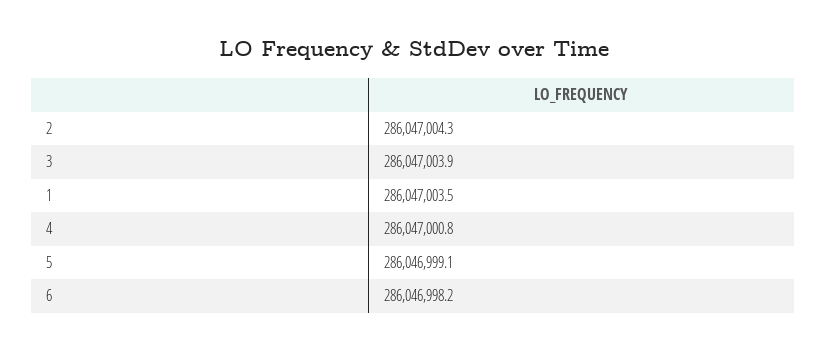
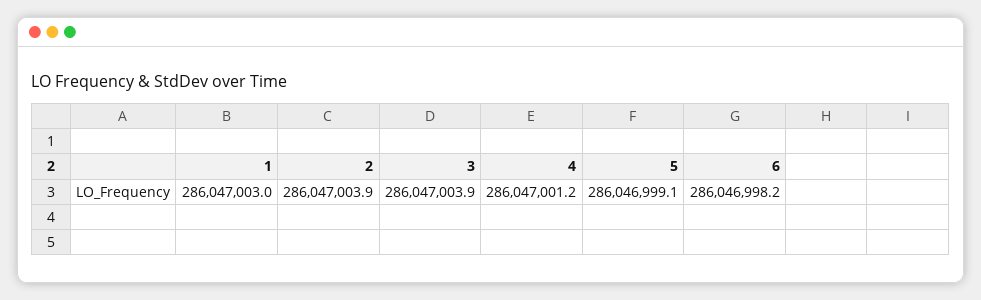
  {
-   "2": 286047004.3,
+   "2": 286047003.9,
    "3": 286047003.9,
-   "1": 286047003.5,
+   "1": 286047003,
-   "4": 286047000.8,
+   "4": 286047001.2,
    "5": 286046999.1,
    "6": 286046998.2
  }

